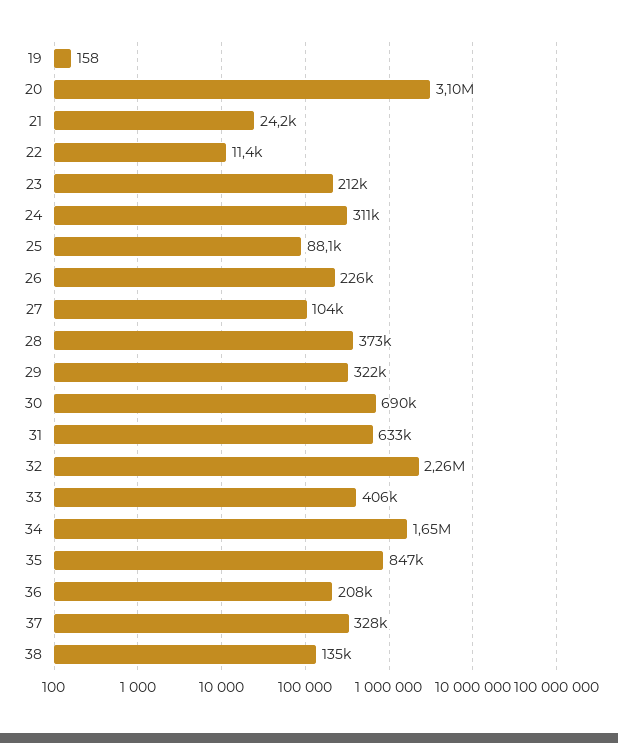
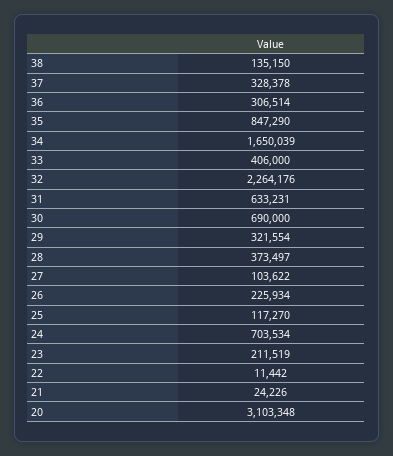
  {
-   "19": 158,
    "20": 3103348,
    "21": 24226,
    "22": 11442,
    "23": 211519,
-   "24": 311000,
+   "24": 703534,
-   "25": 88100,
+   "25": 117270,
    "26": 225934,
    "27": 103622,
    "28": 373497,
    "29": 321554,
    "30": 690000,
    "31": 633231,
    "32": 2264176,
    "33": 406000,
    "34": 1650039,
    "35": 847290,
-   "36": 208000,
+   "36": 306514,
    "37": 328378,
    "38": 135150
  }

